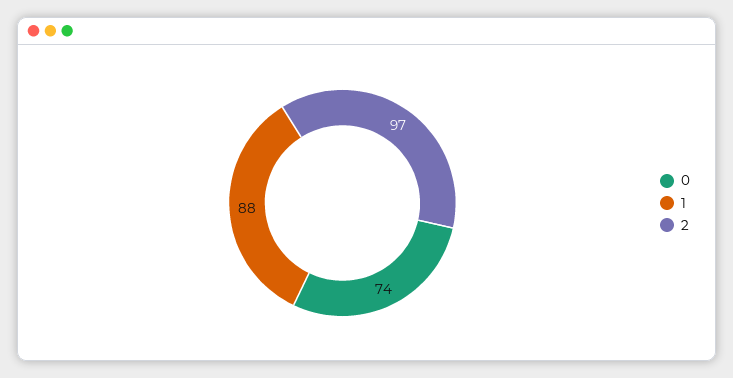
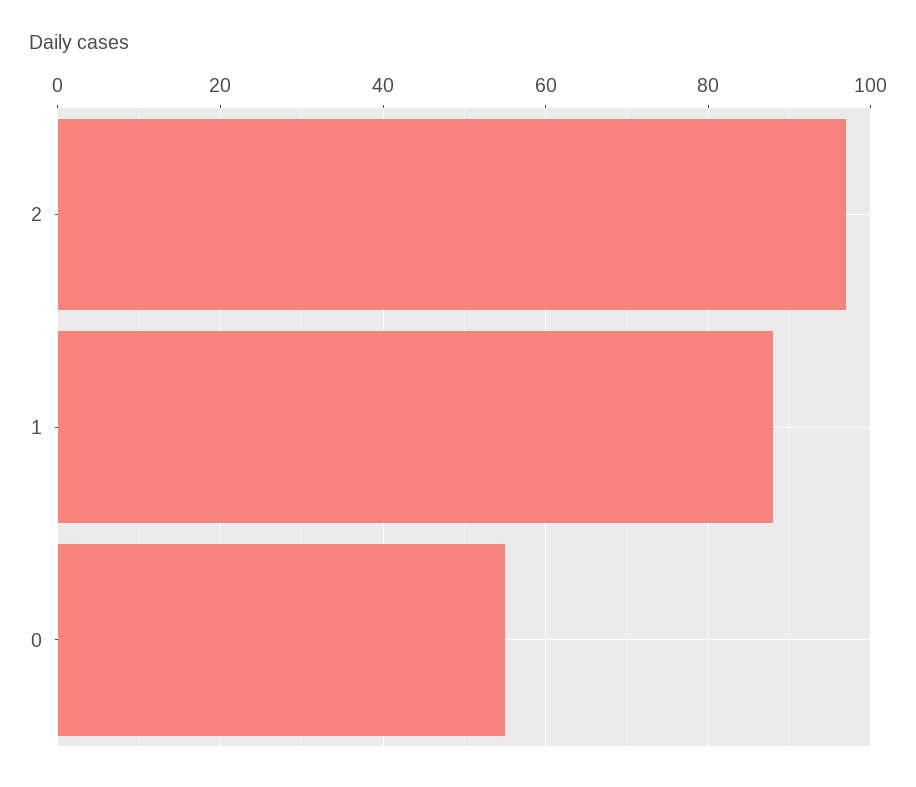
  {
-   "0": 74,
+   "0": 55,
    "1": 88,
    "2": 97
  }

